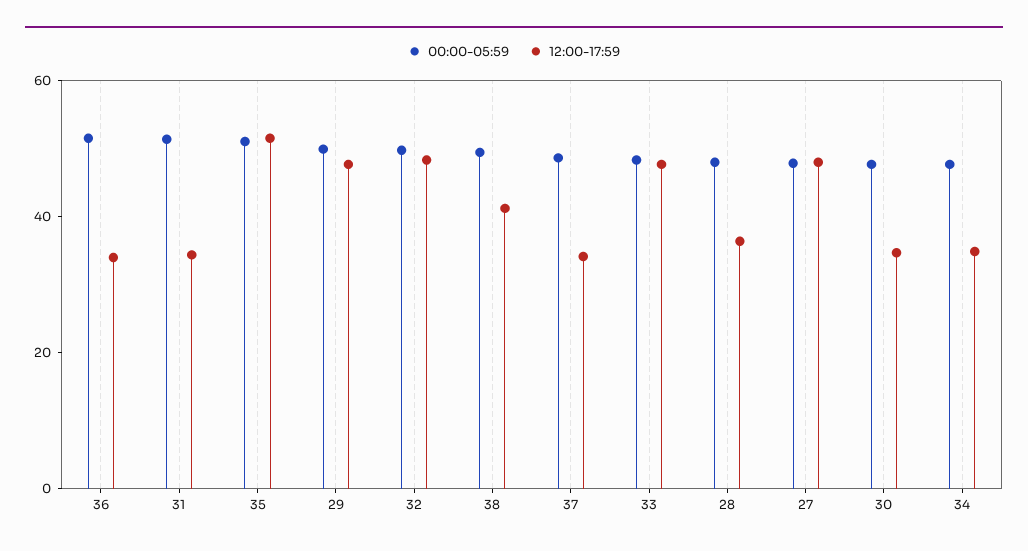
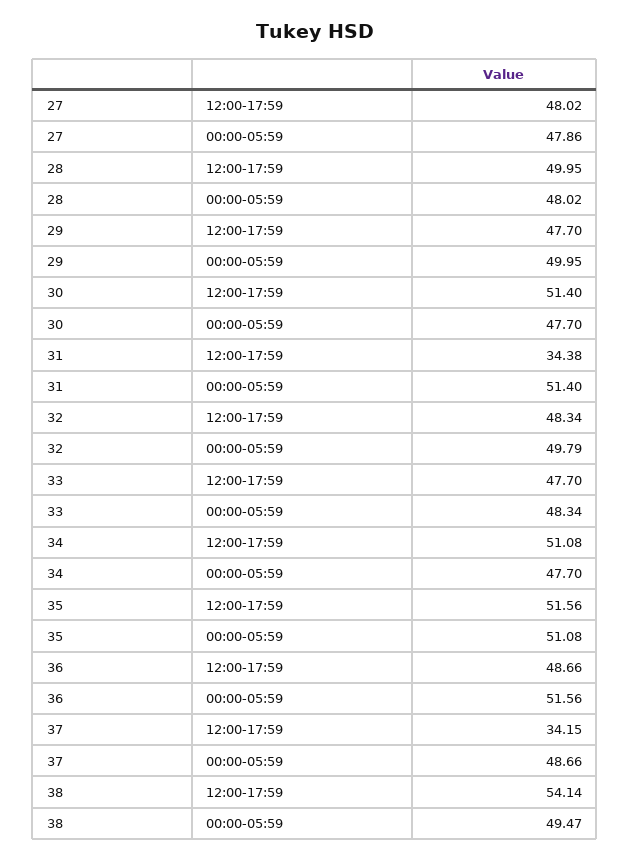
  {
    "00:00-05:59": {
      "36": 51.56,
      "31": 51.4,
      "35": 51.08,
      "29": 49.95,
      "32": 49.79,
      "38": 49.47,
      "37": 48.66,
      "33": 48.34,
      "28": 48.02,
      "27": 47.86,
      "30": 47.7,
      "34": 47.7
    },
    "12:00-17:59": {
-     "36": 35,
+     "36": 48.66,
      "31": 34.38,
      "35": 51.56,
      "29": 47.7,
      "32": 48.34,
-     "38": 40,
+     "38": 54.14,
      "37": 34.15,
      "33": 47.7,
-     "28": 35,
+     "28": 49.95,
      "27": 48.02,
-     "30": 35,
+     "30": 51.4,
-     "34": 35
+     "34": 51.08
    }
  }

